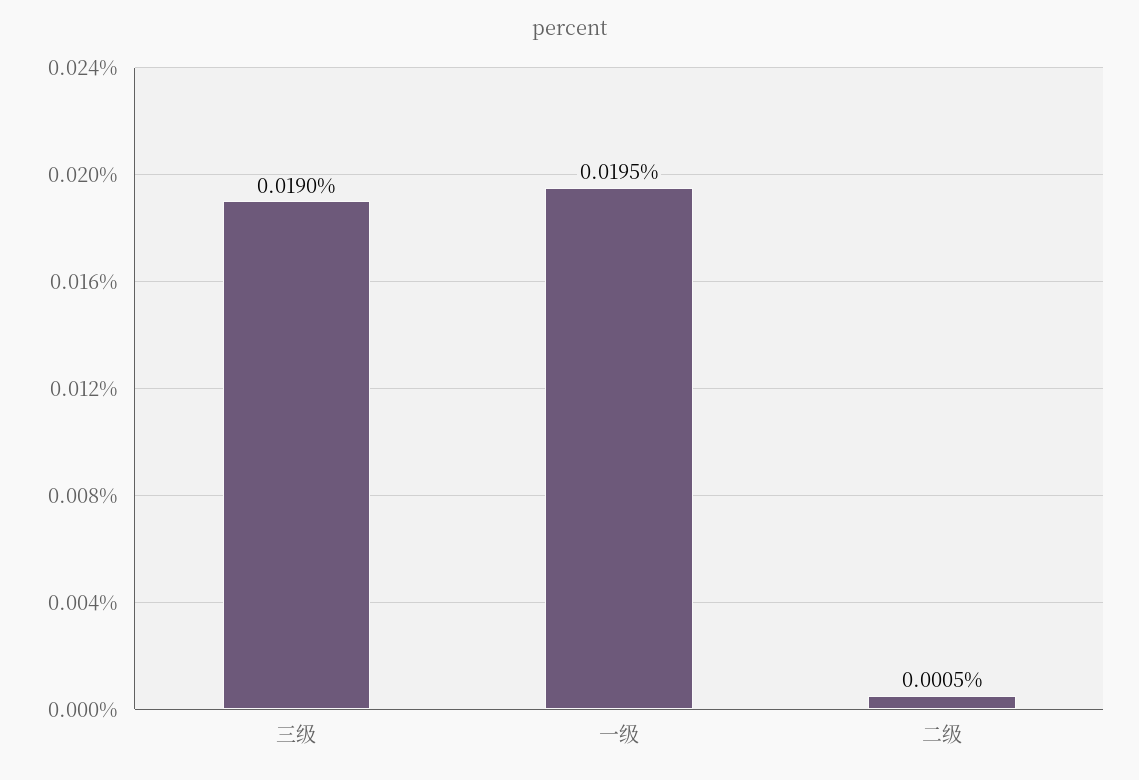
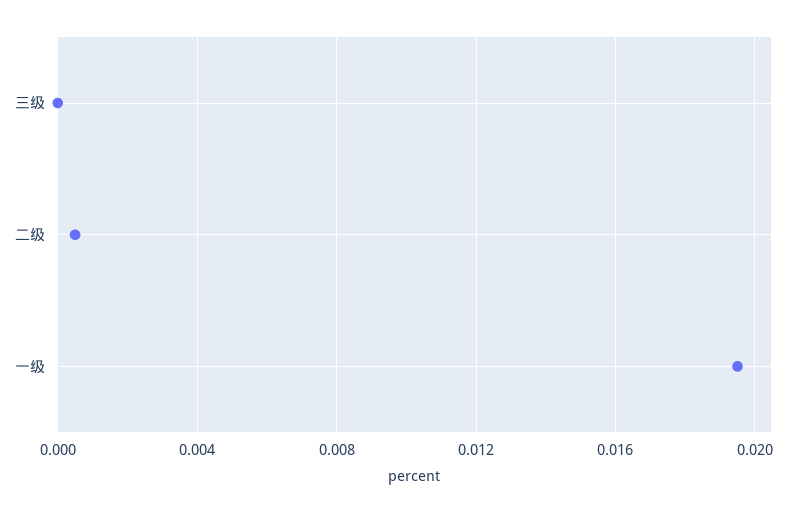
  {
-   "三级": 0.019,
+   "三级": 0,
    "一级": 0.0195,
    "二级": 0.0005
  }

